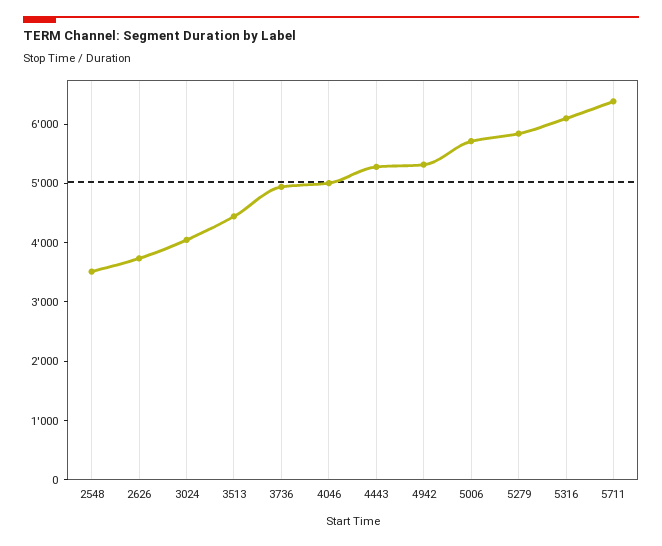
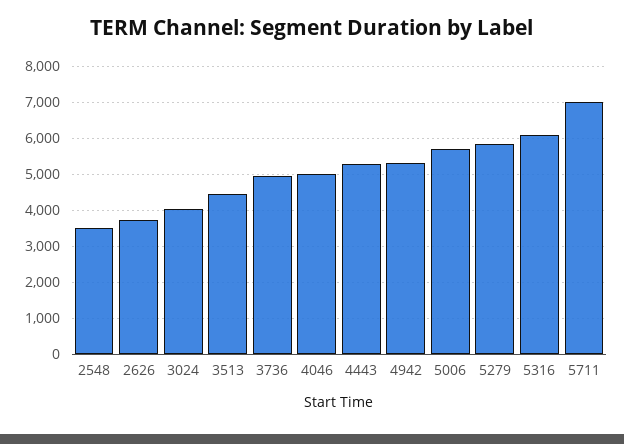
  {
    "2548": 3600,
    "2626": 3800,
    "3024": 4000,
    "3513": 4400,
    "3736": 5000,
    "4046": 5000,
    "4443": 5200,
    "4942": 5400,
    "5006": 5800,
    "5279": 5800,
    "5316": 6000,
-   "5711": 6400
+   "5711": 7000
  }

